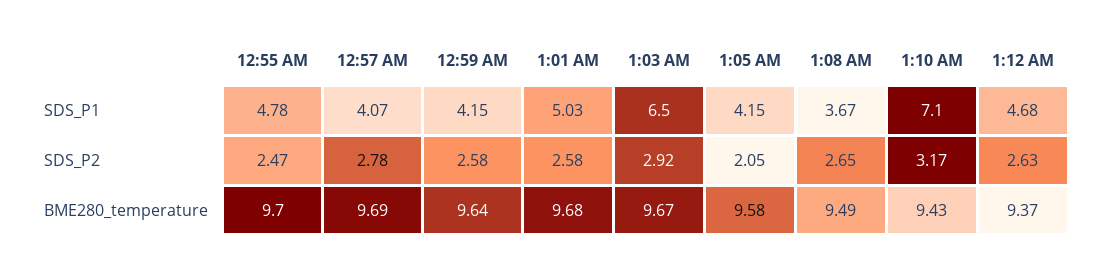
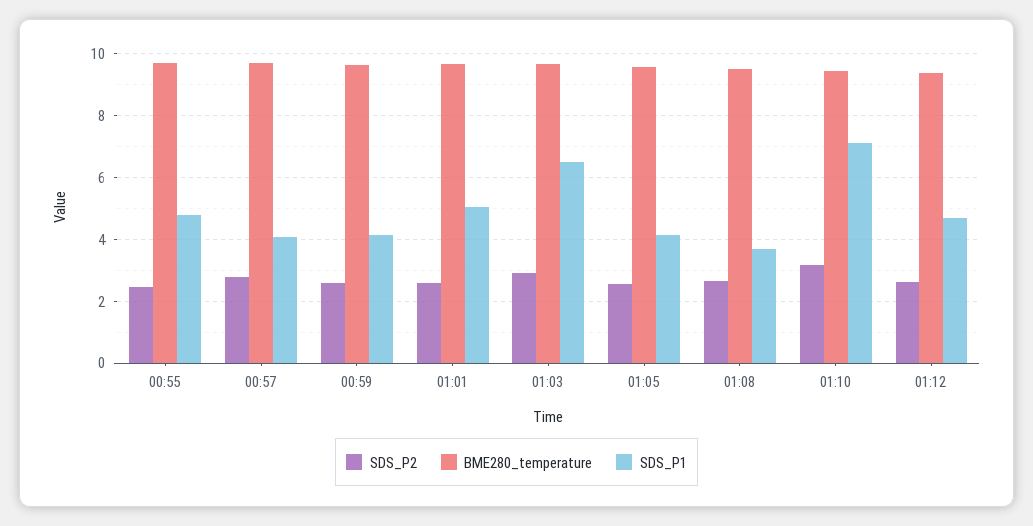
  {
    "SDS_P1": {
      "12:55 AM": 4.78,
      "12:57 AM": 4.07,
      "12:59 AM": 4.15,
      "1:01 AM": 5.03,
      "1:03 AM": 6.5,
      "1:05 AM": 4.15,
      "1:08 AM": 3.67,
      "1:10 AM": 7.1,
      "1:12 AM": 4.68
    },
    "SDS_P2": {
      "12:55 AM": 2.47,
      "12:57 AM": 2.78,
      "12:59 AM": 2.58,
      "1:01 AM": 2.58,
      "1:03 AM": 2.92,
-     "1:05 AM": 2.05,
+     "1:05 AM": 2.6,
      "1:08 AM": 2.65,
      "1:10 AM": 3.17,
      "1:12 AM": 2.63
    },
    "BME280_temperature": {
      "12:55 AM": 9.7,
      "12:57 AM": 9.69,
      "12:59 AM": 9.64,
      "1:01 AM": 9.68,
      "1:03 AM": 9.67,
      "1:05 AM": 9.58,
      "1:08 AM": 9.49,
      "1:10 AM": 9.43,
      "1:12 AM": 9.37
    }
  }

